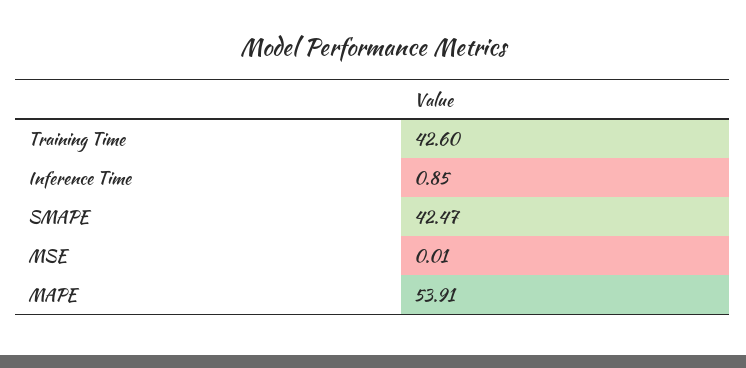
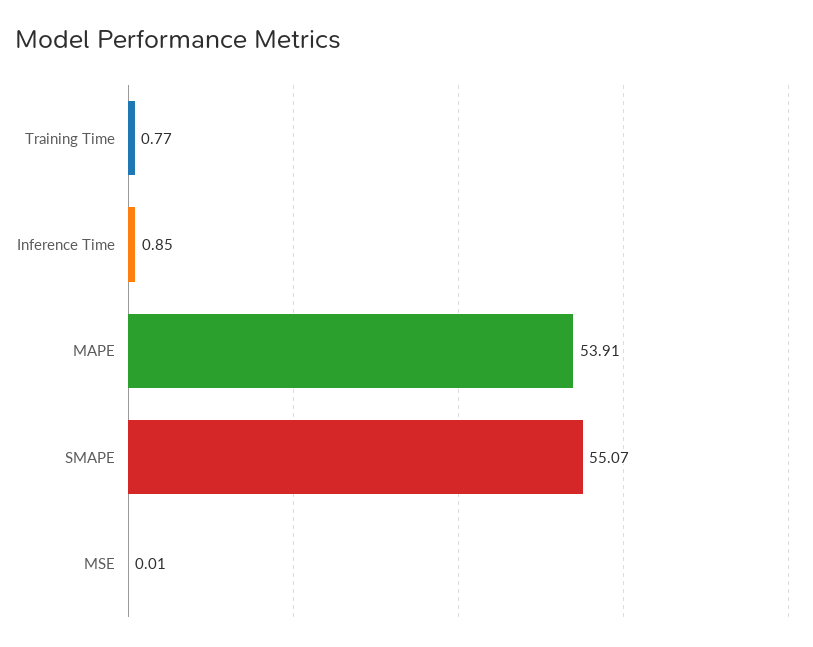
  {
-   "Training Time": 42.6,
+   "Training Time": 0.77,
    "Inference Time": 0.85,
-   "SMAPE": 42.47,
+   "SMAPE": 55.07,
    "MSE": 0.01,
    "MAPE": 53.91
  }

